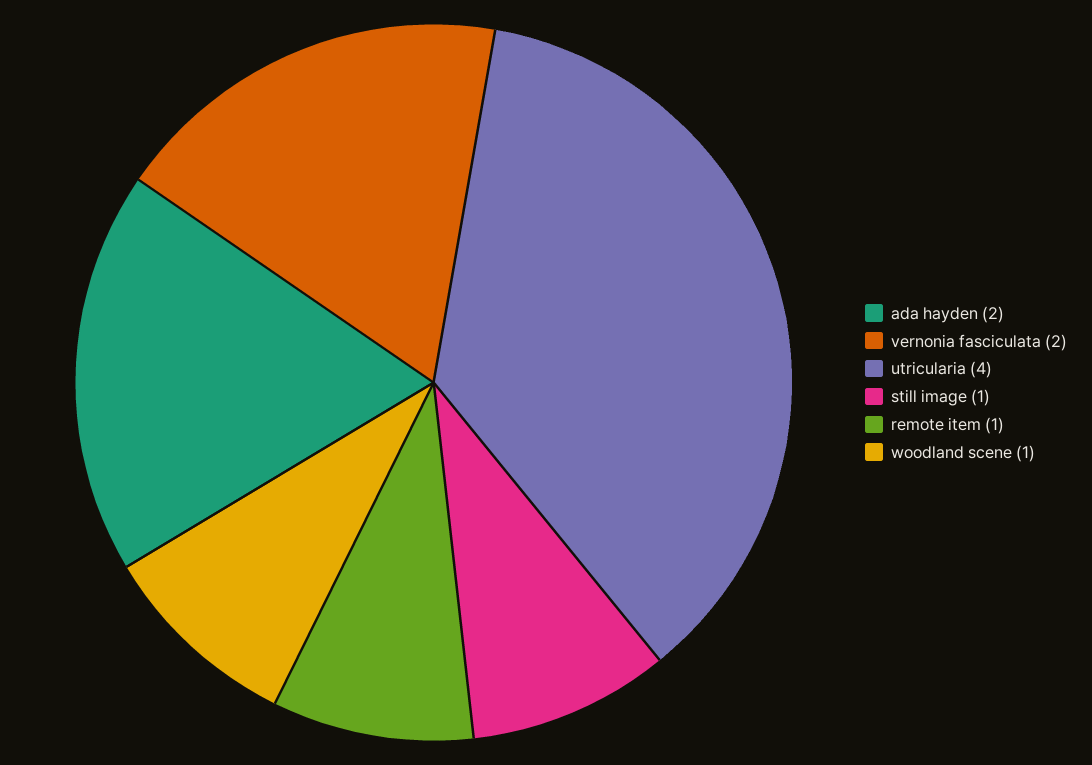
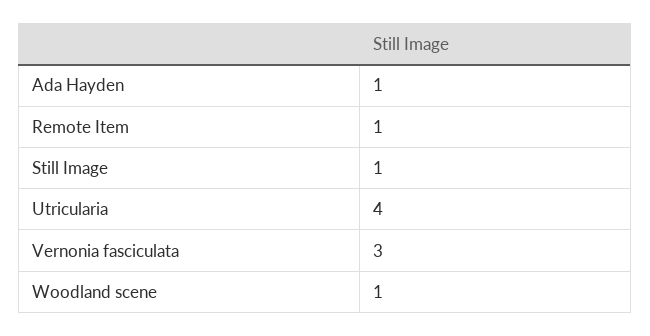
  {
-   "ada hayden": 2,
+   "ada hayden": 1,
-   "vernonia fasciculata": 2,
+   "vernonia fasciculata": 3,
    "utricularia": 4,
    "still image": 1,
    "remote item": 1,
    "woodland scene": 1
  }

